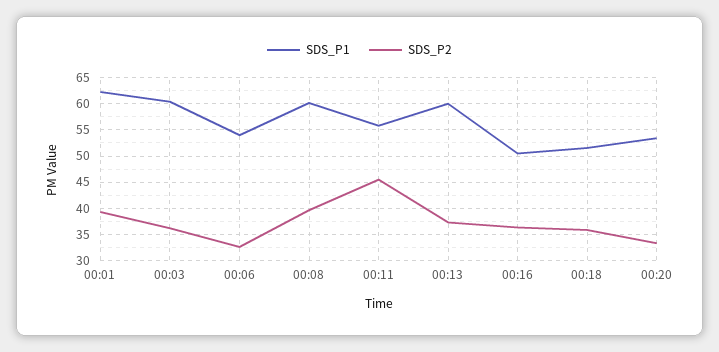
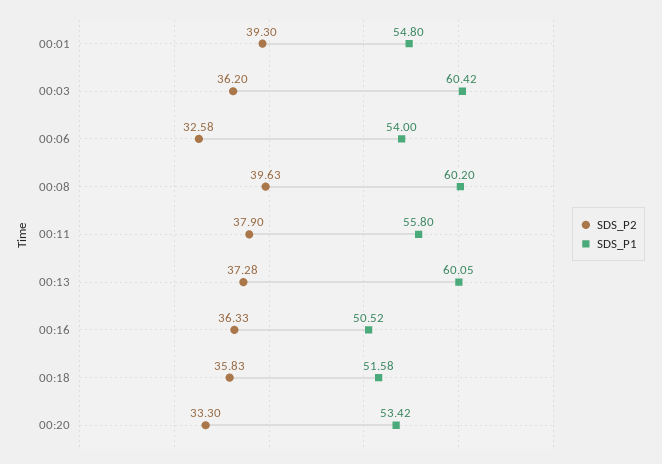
  {
    "SDS_P1": {
-     "00:01": 62.5,
+     "00:01": 54.8,
      "00:03": 60.42,
      "00:06": 54,
      "00:08": 60.2,
      "00:11": 55.8,
      "00:13": 60.05,
      "00:16": 50.52,
      "00:18": 51.58,
      "00:20": 53.42
    },
    "SDS_P2": {
      "00:01": 39.3,
      "00:03": 36.2,
      "00:06": 32.58,
      "00:08": 39.63,
-     "00:11": 45,
+     "00:11": 37.9,
      "00:13": 37.28,
      "00:16": 36.33,
      "00:18": 35.83,
      "00:20": 33.3
    }
  }

